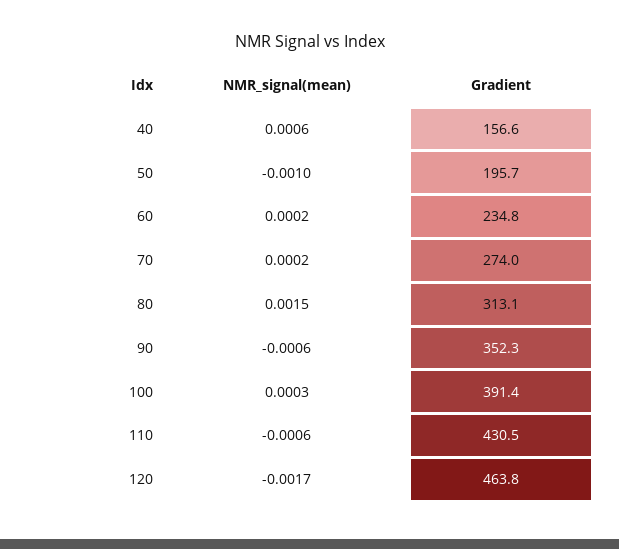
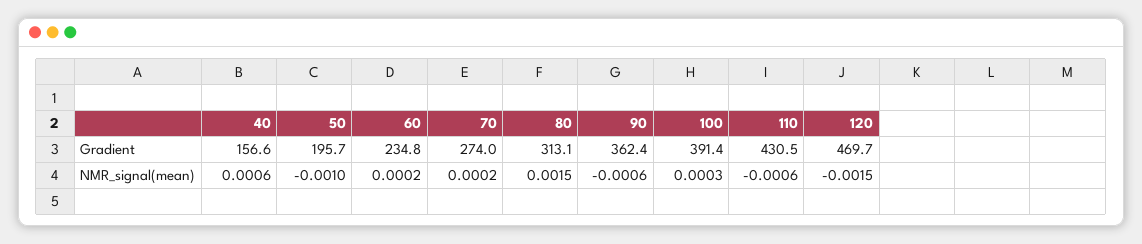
  {
    "NMR_signal(mean)": {
      "40": 0.0006,
      "50": -0.001,
      "60": 0.0002,
      "70": 0.0002,
      "80": 0.0015,
      "90": -0.0006,
      "100": 0.0003,
      "110": -0.0006,
-     "120": -0.0017
+     "120": -0.0015
    },
    "Gradient": {
      "40": 156.6,
      "50": 195.7,
      "60": 234.8,
      "70": 274,
      "80": 313.1,
-     "90": 352.3,
+     "90": 362.4,
      "100": 391.4,
      "110": 430.5,
-     "120": 463.8
+     "120": 469.7
    }
  }

